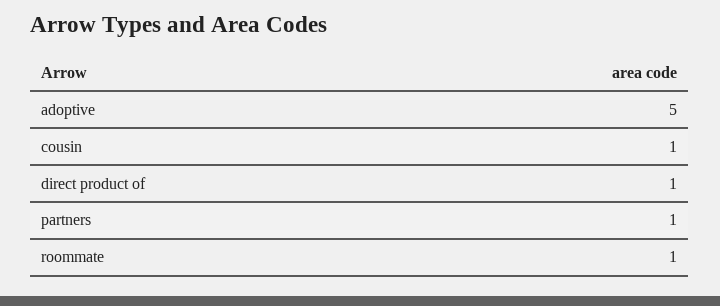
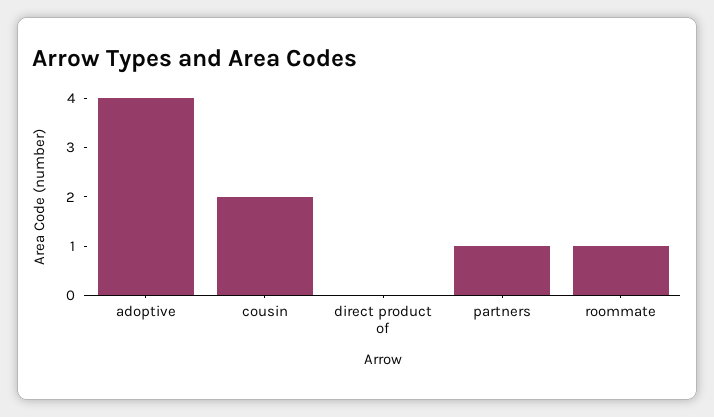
  {
-   "adoptive": 5,
+   "adoptive": 4,
-   "cousin": 1,
+   "cousin": 2,
-   "direct product of": 1,
+   "direct product of": 0,
    "partners": 1,
    "roommate": 1
  }

